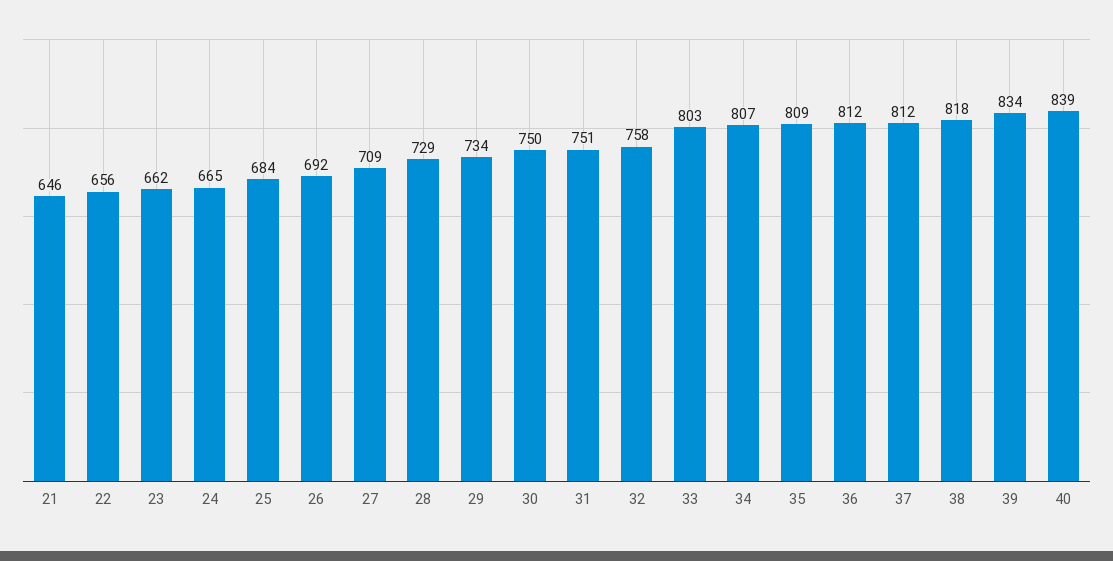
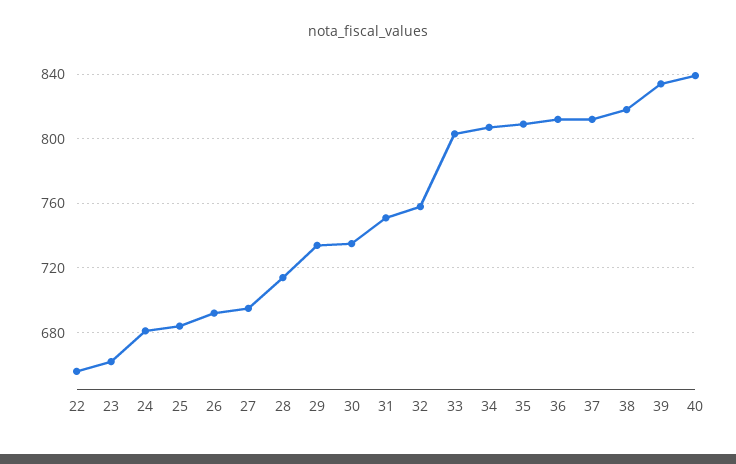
  {
-   "21": 646,
    "22": 656,
    "23": 662,
-   "24": 665,
+   "24": 680,
    "25": 684,
    "26": 692,
-   "27": 709,
+   "27": 695,
-   "28": 729,
+   "28": 715,
    "29": 734,
-   "30": 750,
+   "30": 735,
    "31": 751,
    "32": 758,
    "33": 803,
    "34": 807,
    "35": 809,
    "36": 812,
    "37": 812,
    "38": 818,
    "39": 834,
    "40": 839
  }

